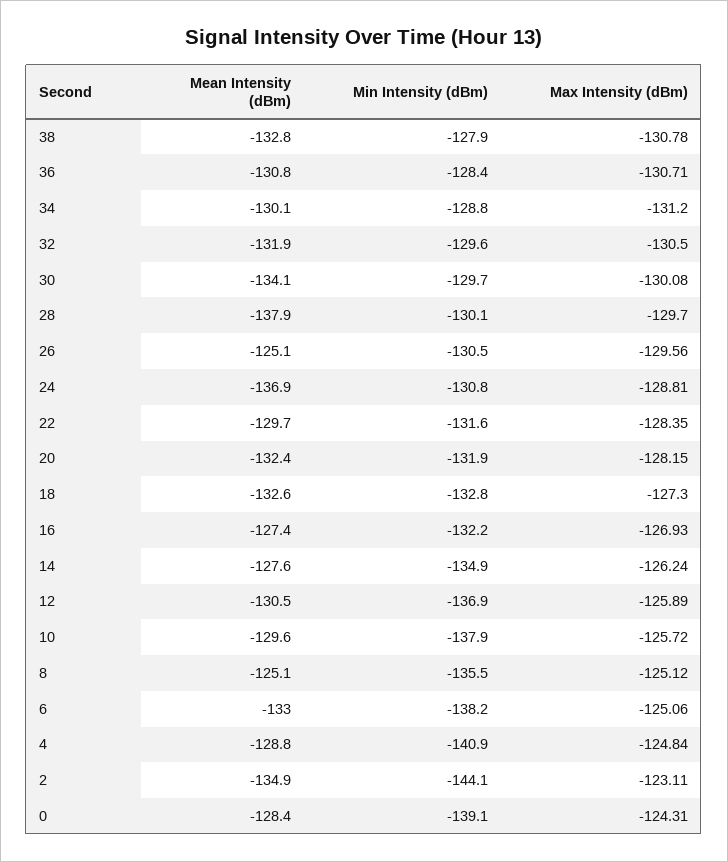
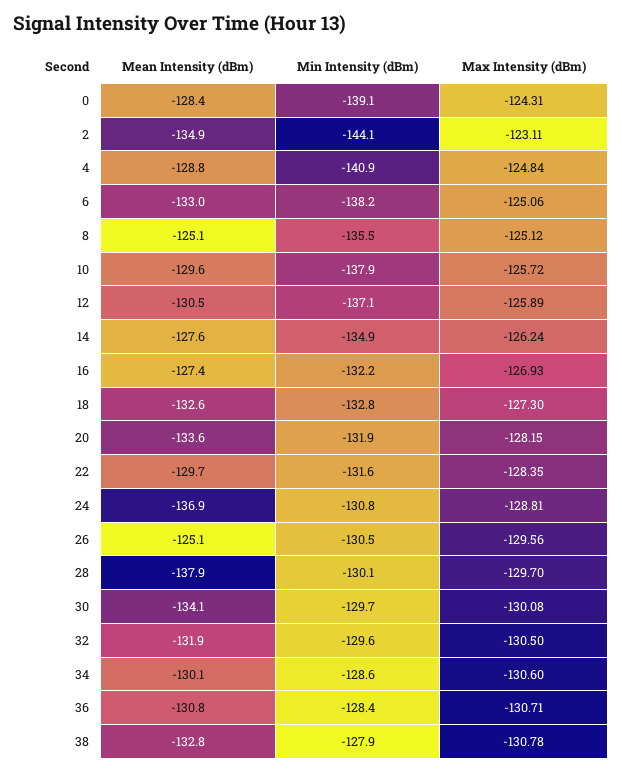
  {
    "Mean Intensity (dBm)": {
      "38": -132.8,
      "36": -130.8,
      "34": -130.1,
      "32": -131.9,
      "30": -134.1,
      "28": -137.9,
      "26": -125.1,
      "24": -136.9,
      "22": -129.7,
-     "20": -132.4,
+     "20": -133.6,
      "18": -132.6,
      "16": -127.4,
      "14": -127.6,
      "12": -130.5,
      "10": -129.6,
      "8": -125.1,
      "6": -133,
      "4": -128.8,
      "2": -134.9,
      "0": -128.4
    },
    "Min Intensity (dBm)": {
      "38": -127.9,
      "36": -128.4,
-     "34": -128.8,
+     "34": -128.6,
      "32": -129.6,
      "30": -129.7,
      "28": -130.1,
      "26": -130.5,
      "24": -130.8,
      "22": -131.6,
      "20": -131.9,
      "18": -132.8,
      "16": -132.2,
      "14": -134.9,
-     "12": -136.9,
+     "12": -137.1,
      "10": -137.9,
      "8": -135.5,
      "6": -138.2,
      "4": -140.9,
      "2": -144.1,
      "0": -139.1
    },
    "Max Intensity (dBm)": {
      "38": -130.78,
      "36": -130.71,
-     "34": -131.2,
+     "34": -130.6,
      "32": -130.5,
      "30": -130.08,
      "28": -129.7,
      "26": -129.56,
      "24": -128.81,
      "22": -128.35,
      "20": -128.15,
      "18": -127.3,
      "16": -126.93,
      "14": -126.24,
      "12": -125.89,
      "10": -125.72,
      "8": -125.12,
      "6": -125.06,
      "4": -124.84,
      "2": -123.11,
      "0": -124.31
    }
  }

